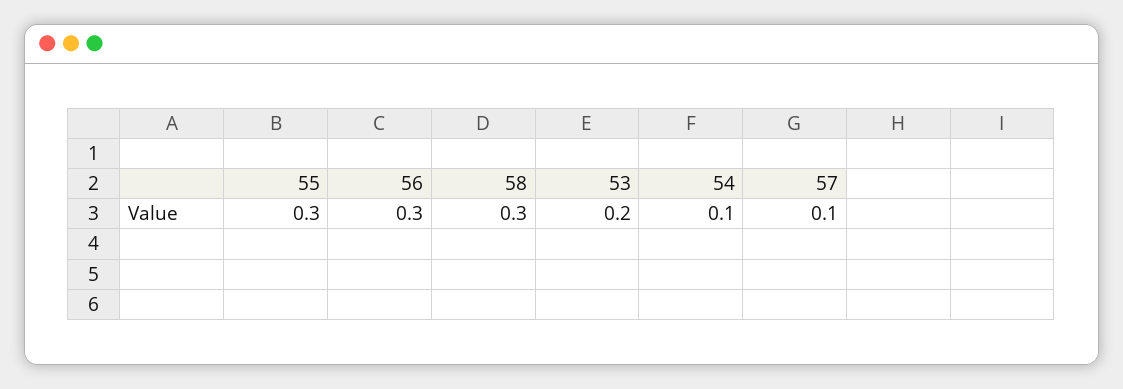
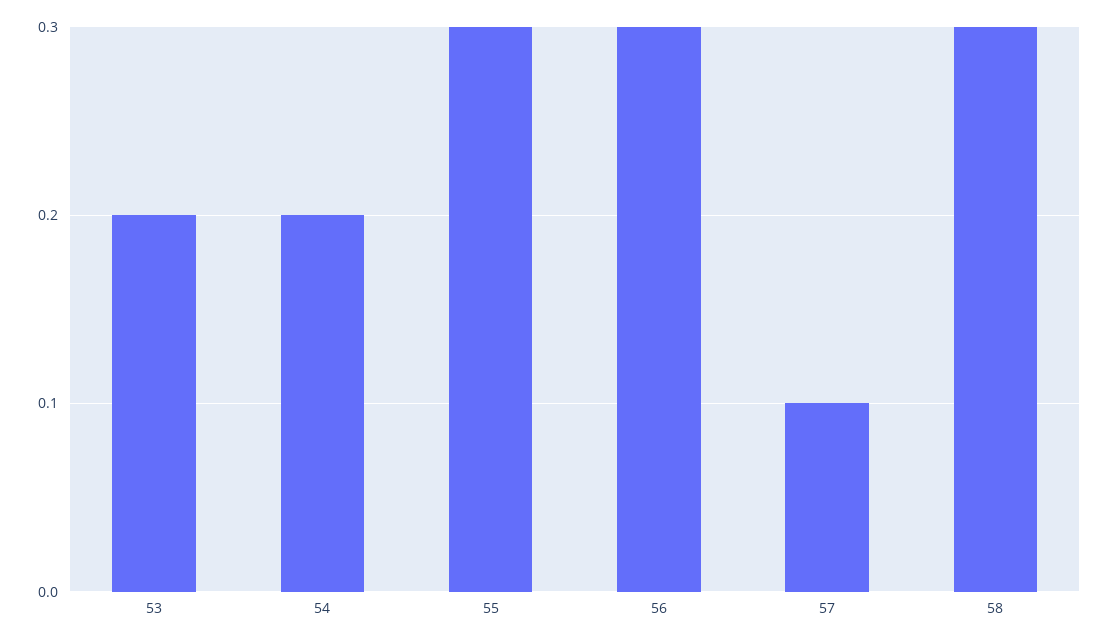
  {
    "55": 0.3,
    "56": 0.3,
    "58": 0.3,
    "53": 0.2,
-   "54": 0.1,
+   "54": 0.2,
    "57": 0.1
  }

